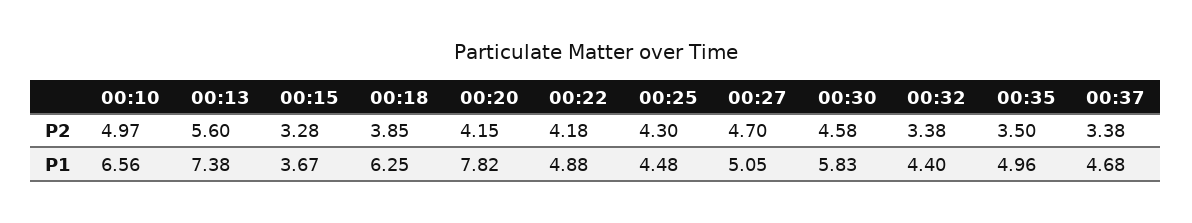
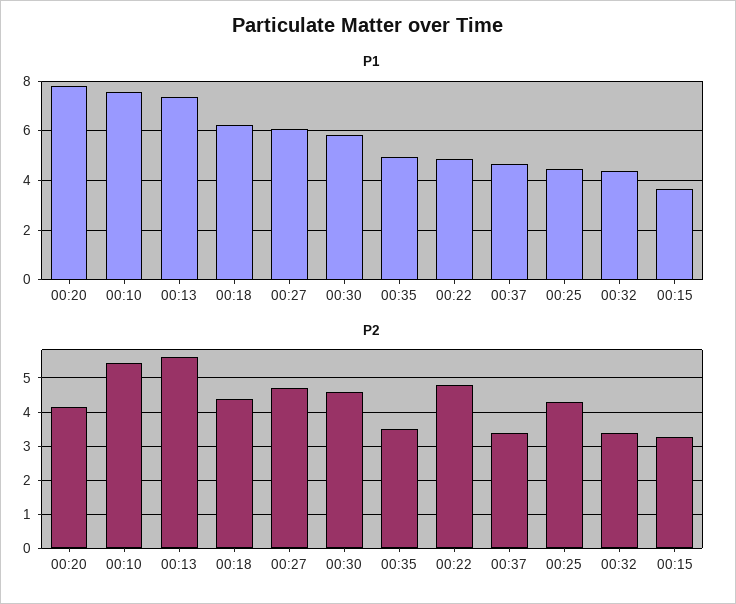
  {
    "P2": {
-     "00:10": 4.97,
+     "00:10": 5.4,
      "00:13": 5.6,
      "00:15": 3.28,
-     "00:18": 3.85,
+     "00:18": 4.4,
      "00:20": 4.15,
-     "00:22": 4.18,
+     "00:22": 4.8,
      "00:25": 4.3,
      "00:27": 4.7,
      "00:30": 4.58,
      "00:32": 3.38,
      "00:35": 3.5,
      "00:37": 3.38
    },
    "P1": {
-     "00:10": 6.56,
+     "00:10": 7.5,
      "00:13": 7.38,
      "00:15": 3.67,
      "00:18": 6.25,
      "00:20": 7.82,
      "00:22": 4.88,
      "00:25": 4.48,
-     "00:27": 5.05,
+     "00:27": 6,
      "00:30": 5.83,
      "00:32": 4.4,
      "00:35": 4.96,
      "00:37": 4.68
    }
  }

